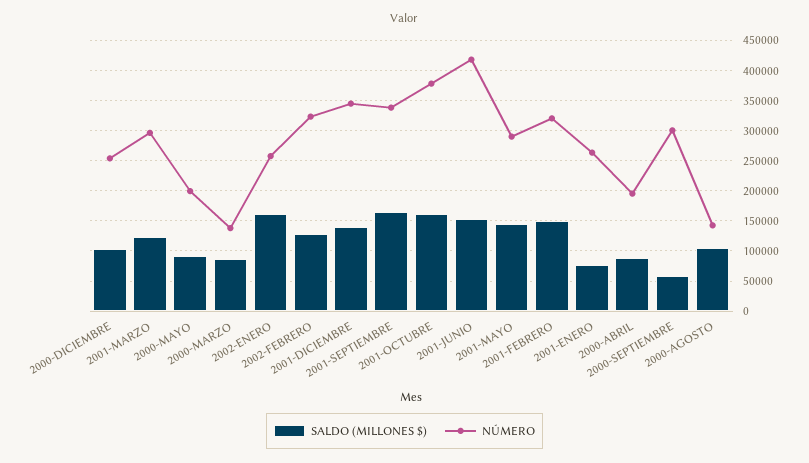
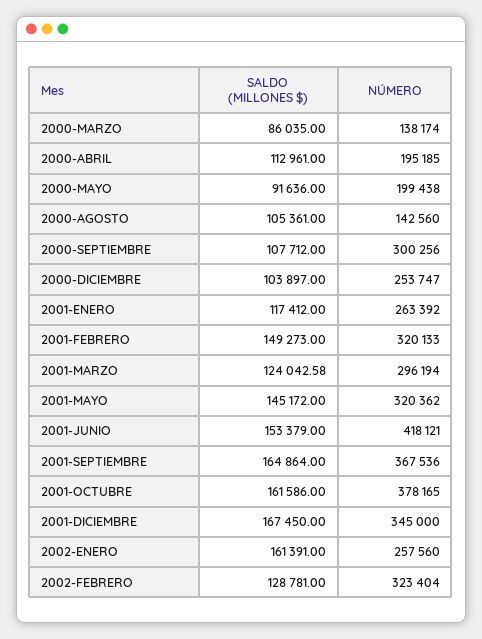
  {
    "SALDO (MILLONES $)": {
      "2000-DICIEMBRE": 103897,
      "2001-MARZO": 124042.58,
      "2000-MAYO": 91636,
      "2000-MARZO": 86035,
      "2002-ENERO": 161391,
      "2002-FEBRERO": 128781,
-     "2001-DICIEMBRE": 140000,
+     "2001-DICIEMBRE": 167450,
      "2001-SEPTIEMBRE": 164864,
      "2001-OCTUBRE": 161586,
      "2001-JUNIO": 153379,
      "2001-MAYO": 145172,
      "2001-FEBRERO": 149273,
-     "2001-ENERO": 80000,
+     "2001-ENERO": 117412,
-     "2000-ABRIL": 90000,
+     "2000-ABRIL": 112961,
-     "2000-SEPTIEMBRE": 60000,
+     "2000-SEPTIEMBRE": 107712,
      "2000-AGOSTO": 105361
    },
    "NÚMERO": {
      "2000-DICIEMBRE": 253747,
      "2001-MARZO": 296194,
      "2000-MAYO": 199438,
      "2000-MARZO": 138174,
      "2002-ENERO": 257560,
      "2002-FEBRERO": 323404,
      "2001-DICIEMBRE": 345000,
-     "2001-SEPTIEMBRE": 340000,
+     "2001-SEPTIEMBRE": 367536,
      "2001-OCTUBRE": 378165,
      "2001-JUNIO": 418121,
-     "2001-MAYO": 290000,
+     "2001-MAYO": 320362,
      "2001-FEBRERO": 320133,
      "2001-ENERO": 263392,
      "2000-ABRIL": 195185,
      "2000-SEPTIEMBRE": 300256,
      "2000-AGOSTO": 142560
    }
  }

